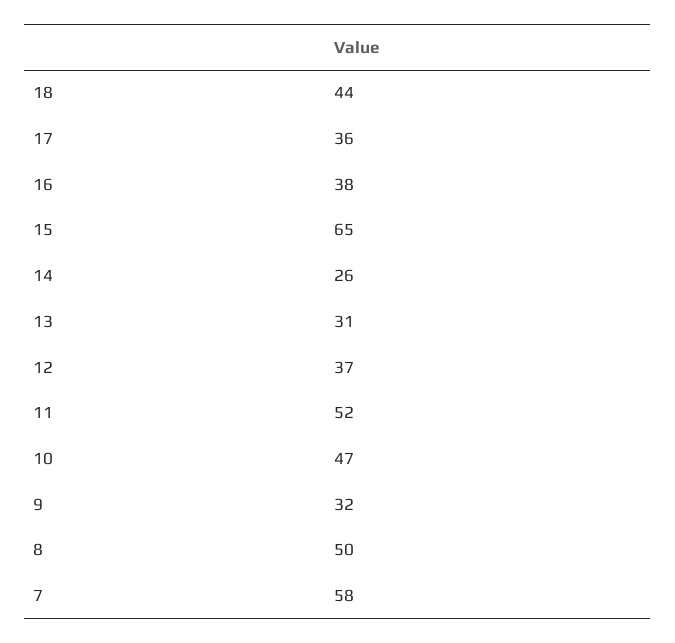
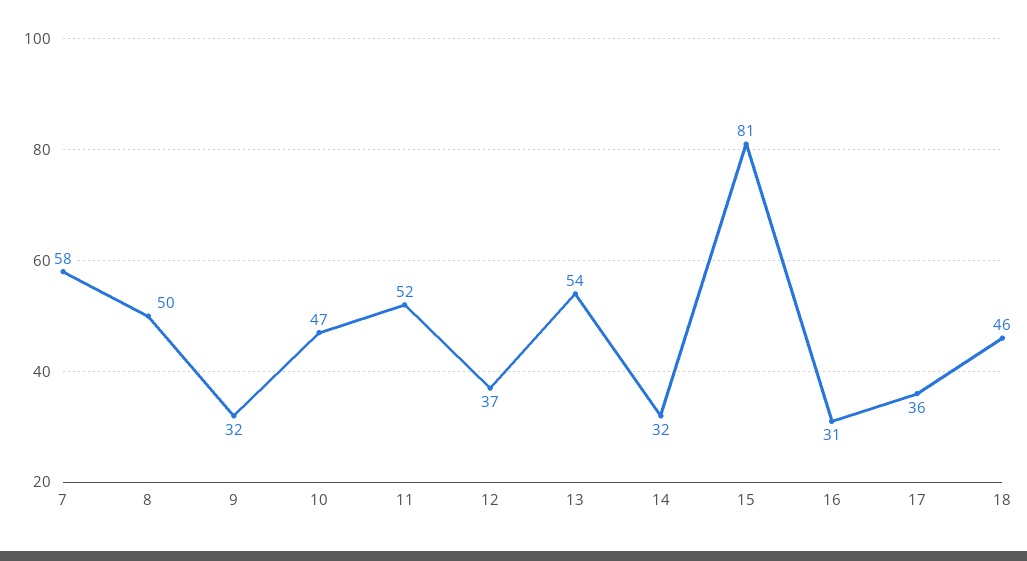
  {
-   "18": 44,
+   "18": 46,
    "17": 36,
-   "16": 38,
+   "16": 31,
-   "15": 65,
+   "15": 81,
-   "14": 26,
+   "14": 32,
-   "13": 31,
+   "13": 54,
    "12": 37,
    "11": 52,
    "10": 47,
    "9": 32,
    "8": 50,
    "7": 58
  }

